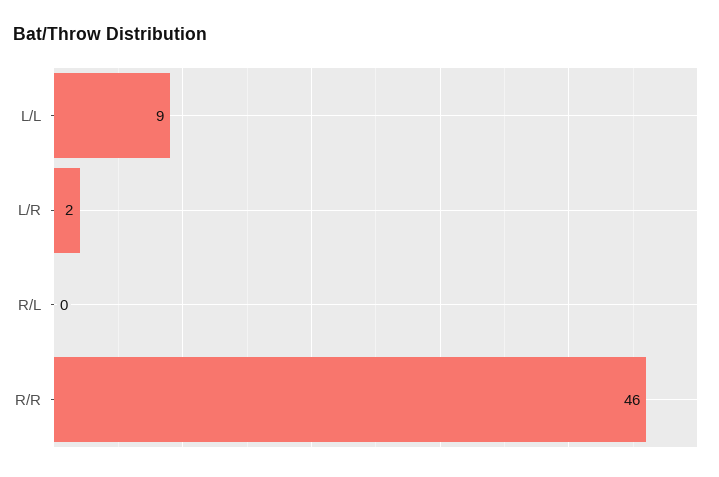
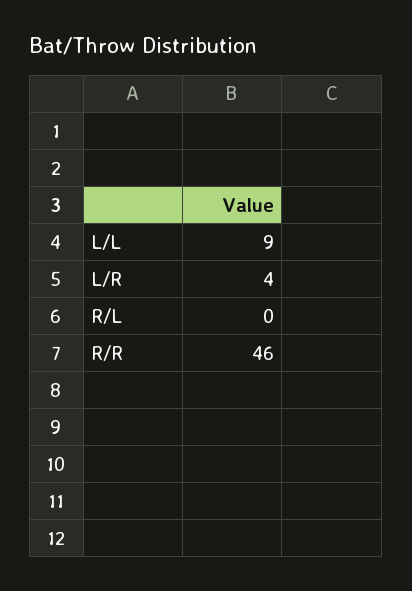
  {
    "L/L": 9,
-   "L/R": 2,
+   "L/R": 4,
    "R/L": 0,
    "R/R": 46
  }

